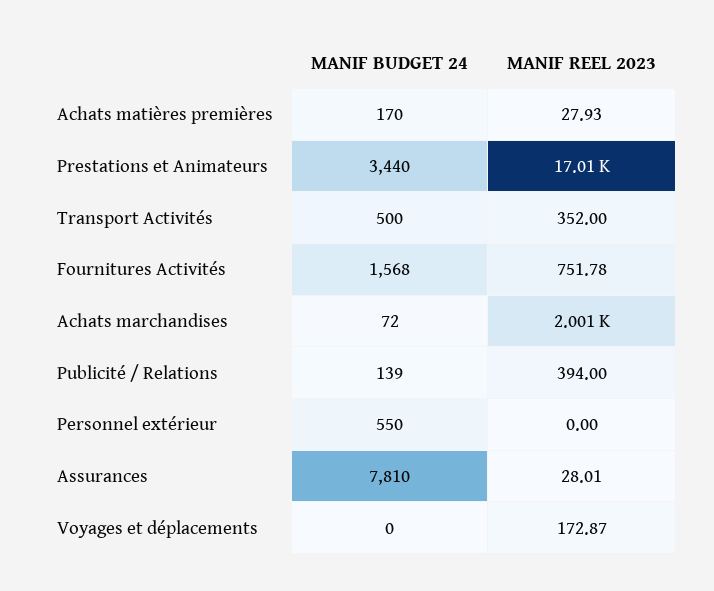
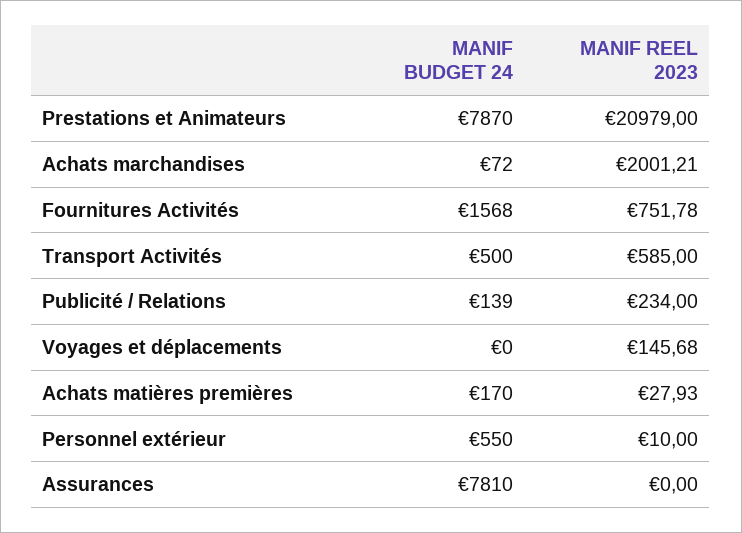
  {
    "MANIF BUDGET 24": {
      "Achats matières premières": 170,
-     "Prestations et Animateurs": 3440,
+     "Prestations et Animateurs": 7870,
      "Transport Activités": 500,
      "Fournitures Activités": 1568,
      "Achats marchandises": 72,
      "Publicité / Relations": 139,
      "Personnel extérieur": 550,
      "Assurances": 7810,
      "Voyages et déplacements": 0
    },
    "MANIF REEL 2023": {
      "Achats matières premières": 27.93,
-     "Prestations et Animateurs": 17010,
+     "Prestations et Animateurs": 20979,
-     "Transport Activités": 352,
+     "Transport Activités": 585,
      "Fournitures Activités": 751.78,
      "Achats marchandises": 2001.21,
-     "Publicité / Relations": 394,
+     "Publicité / Relations": 234,
-     "Personnel extérieur": 0,
+     "Personnel extérieur": 10,
-     "Assurances": 28.01,
+     "Assurances": 0,
-     "Voyages et déplacements": 172.87
+     "Voyages et déplacements": 145.68
    }
  }

